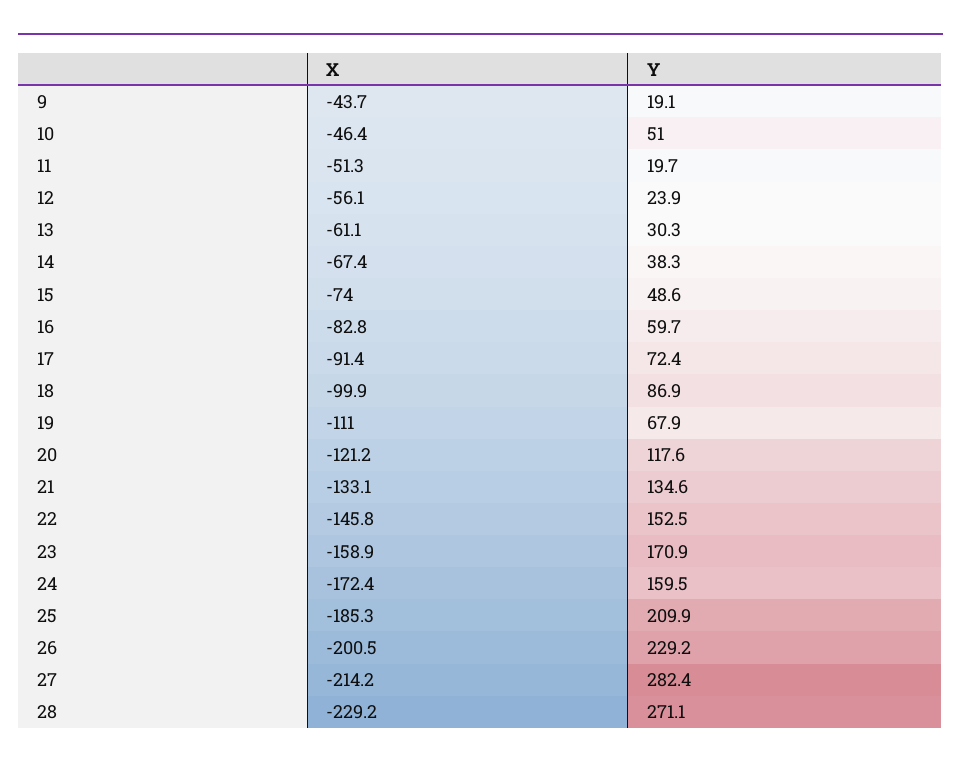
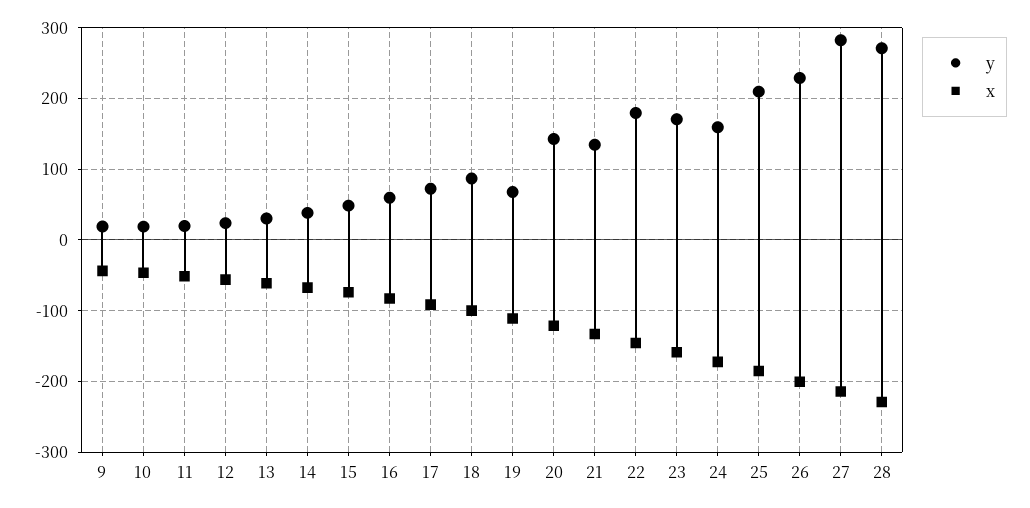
  {
    "X": {
      "9": -43.7,
      "10": -46.4,
      "11": -51.3,
      "12": -56.1,
      "13": -61.1,
      "14": -67.4,
      "15": -74,
      "16": -82.8,
      "17": -91.4,
      "18": -99.9,
      "19": -111,
      "20": -121.2,
      "21": -133.1,
      "22": -145.8,
      "23": -158.9,
      "24": -172.4,
      "25": -185.3,
      "26": -200.5,
      "27": -214.2,
      "28": -229.2
    },
    "Y": {
      "9": 19.1,
-     "10": 51,
+     "10": 20,
      "11": 19.7,
      "12": 23.9,
      "13": 30.3,
      "14": 38.3,
      "15": 48.6,
      "16": 59.7,
      "17": 72.4,
      "18": 86.9,
      "19": 67.9,
-     "20": 117.6,
+     "20": 140,
      "21": 134.6,
-     "22": 152.5,
+     "22": 180,
      "23": 170.9,
      "24": 159.5,
      "25": 209.9,
      "26": 229.2,
      "27": 282.4,
      "28": 271.1
    }
  }

